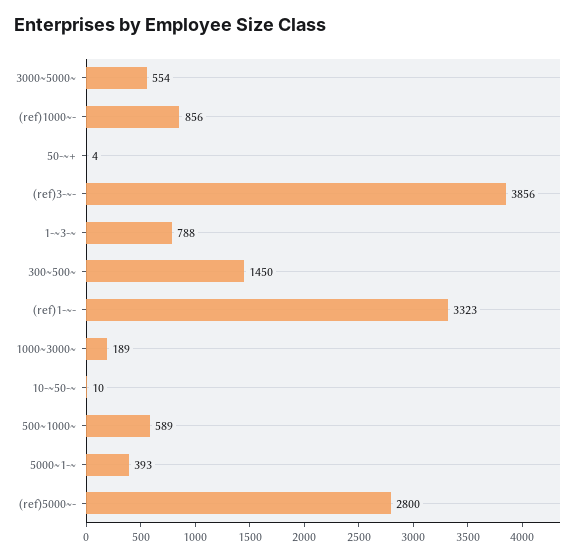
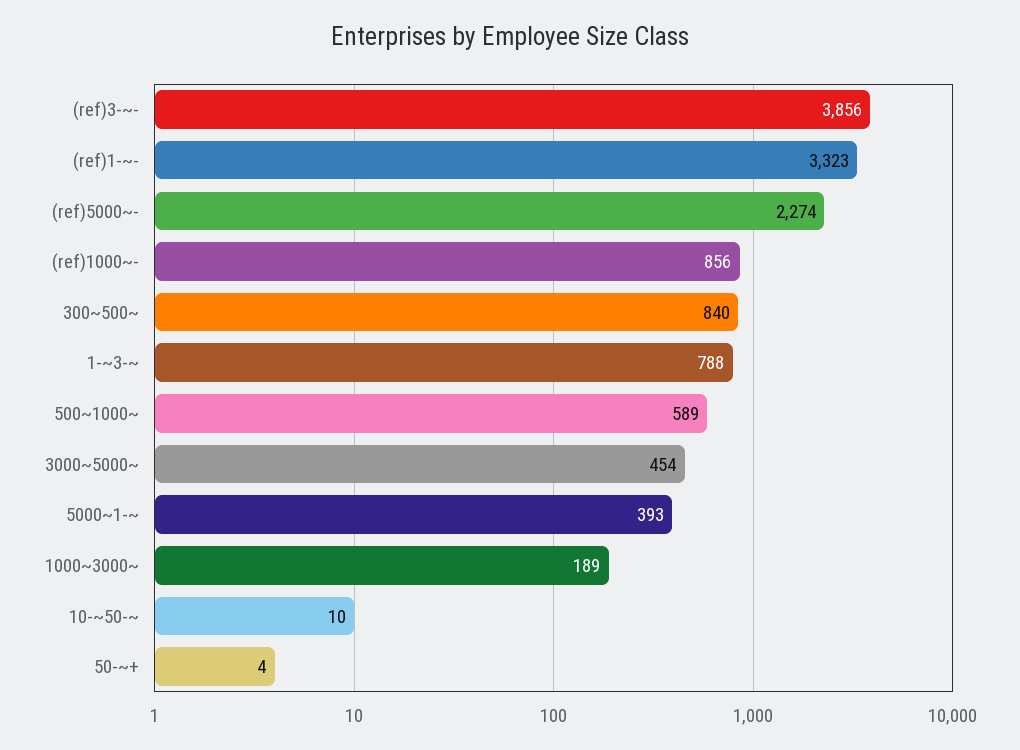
  {
-   "3000~5000~": 554,
+   "3000~5000~": 454,
    "(ref)1000~-": 856,
    "50-~+": 4,
    "(ref)3-~-": 3856,
    "1-~3-~": 788,
-   "300~500~": 1450,
+   "300~500~": 840,
    "(ref)1-~-": 3323,
    "1000~3000~": 189,
    "10-~50-~": 10,
    "500~1000~": 589,
    "5000~1-~": 393,
-   "(ref)5000~-": 2800
+   "(ref)5000~-": 2274
  }

